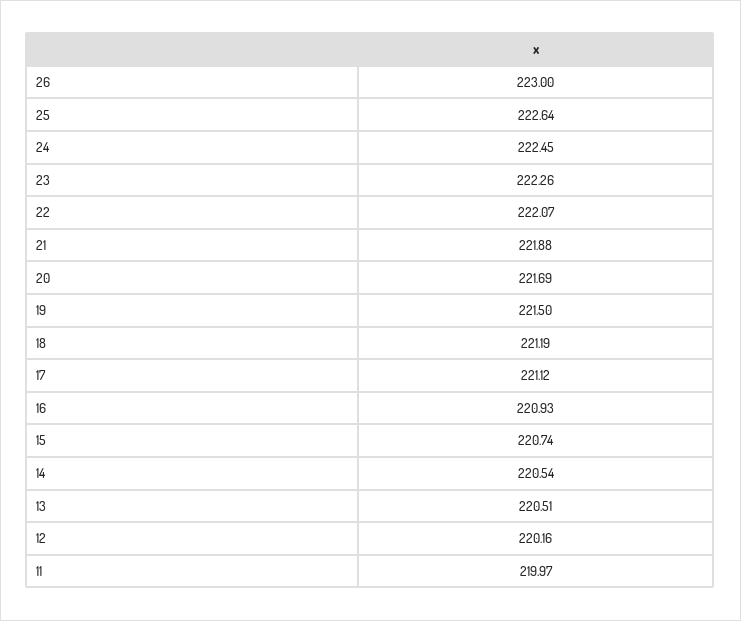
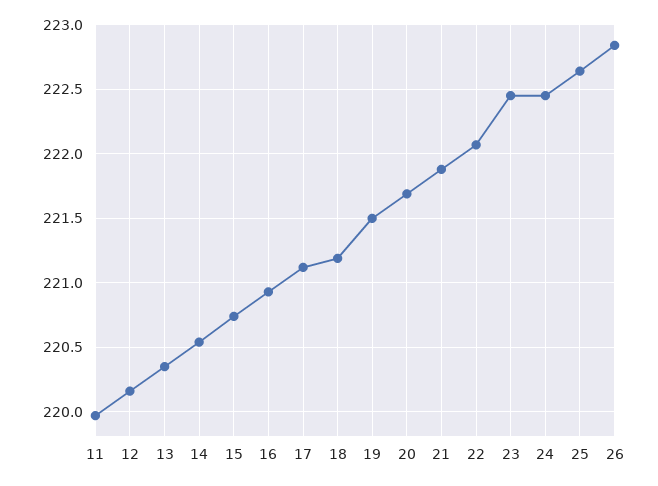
  {
-   "26": 223,
+   "26": 222.85,
    "25": 222.64,
    "24": 222.45,
-   "23": 222.26,
+   "23": 222.45,
    "22": 222.07,
    "21": 221.88,
    "20": 221.69,
    "19": 221.5,
    "18": 221.19,
    "17": 221.12,
    "16": 220.93,
    "15": 220.74,
    "14": 220.54,
-   "13": 220.51,
+   "13": 220.35,
    "12": 220.16,
    "11": 219.97
  }

